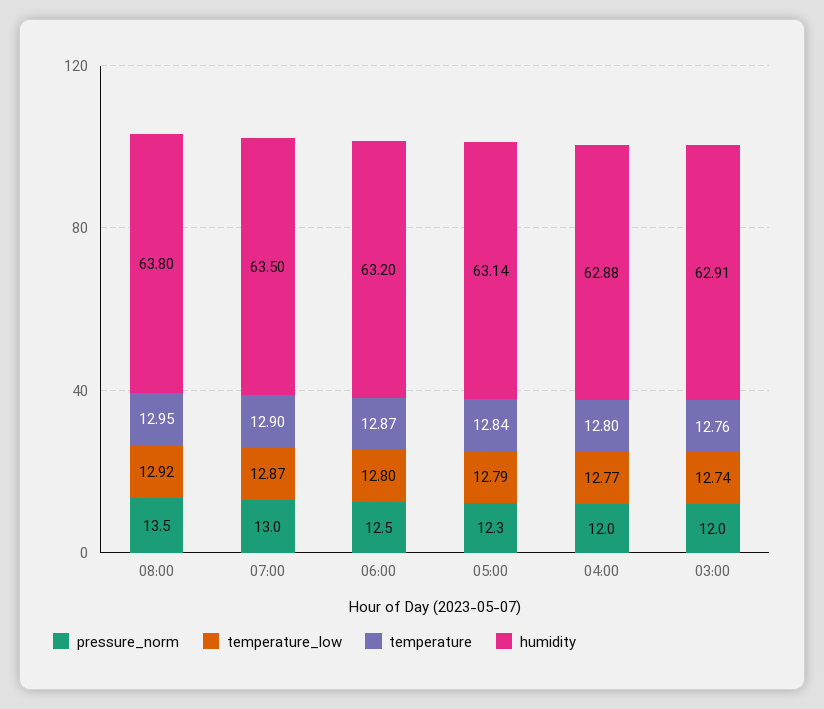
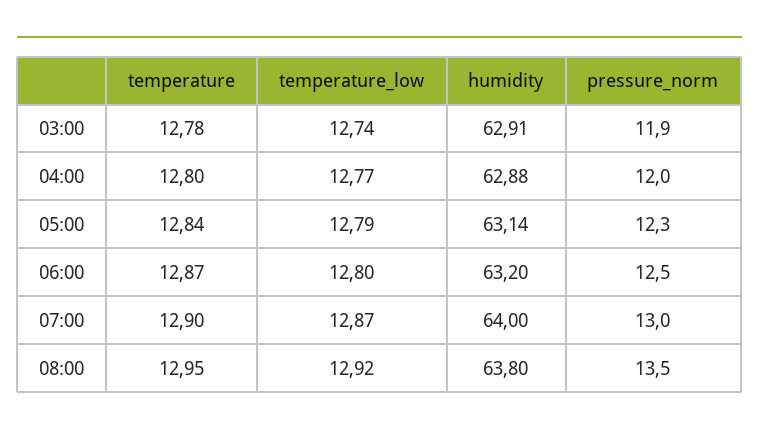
  {
    "pressure_norm": {
      "08:00": 13.5,
      "07:00": 13,
      "06:00": 12.5,
      "05:00": 12.3,
      "04:00": 12,
-     "03:00": 12
+     "03:00": 11.9
    },
    "temperature_low": {
      "08:00": 12.92,
      "07:00": 12.87,
      "06:00": 12.8,
      "05:00": 12.79,
      "04:00": 12.77,
      "03:00": 12.74
    },
    "temperature": {
      "08:00": 12.95,
      "07:00": 12.9,
      "06:00": 12.87,
      "05:00": 12.84,
      "04:00": 12.8,
-     "03:00": 12.76
+     "03:00": 12.78
    },
    "humidity": {
      "08:00": 63.8,
-     "07:00": 63.5,
+     "07:00": 64,
      "06:00": 63.2,
      "05:00": 63.14,
      "04:00": 62.88,
      "03:00": 62.91
    }
  }

